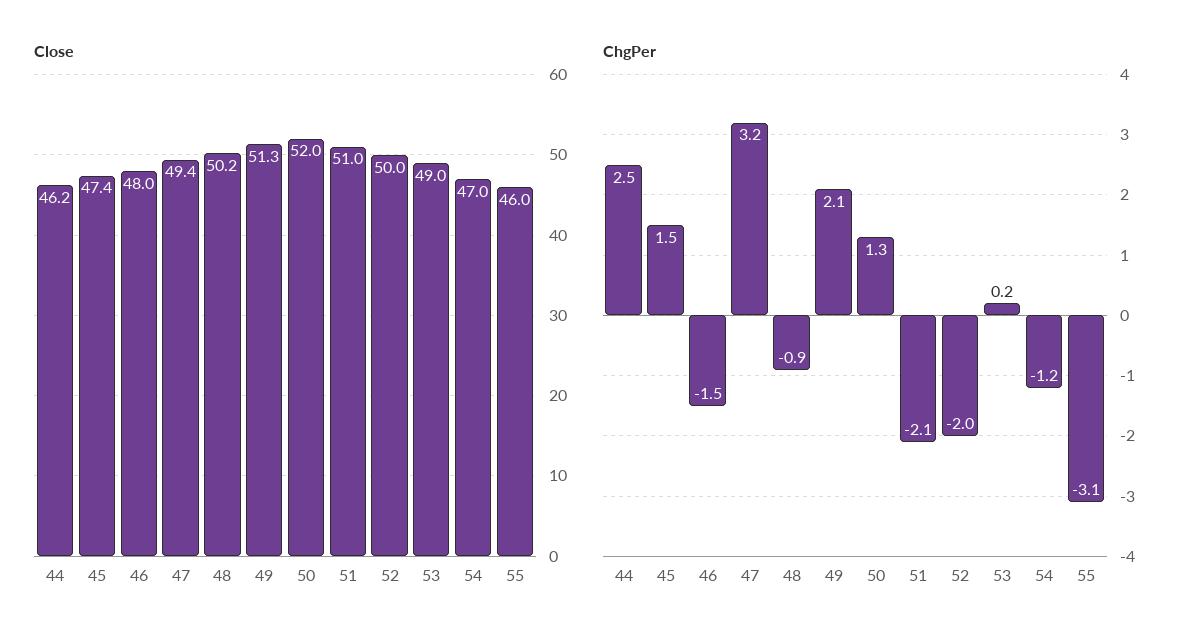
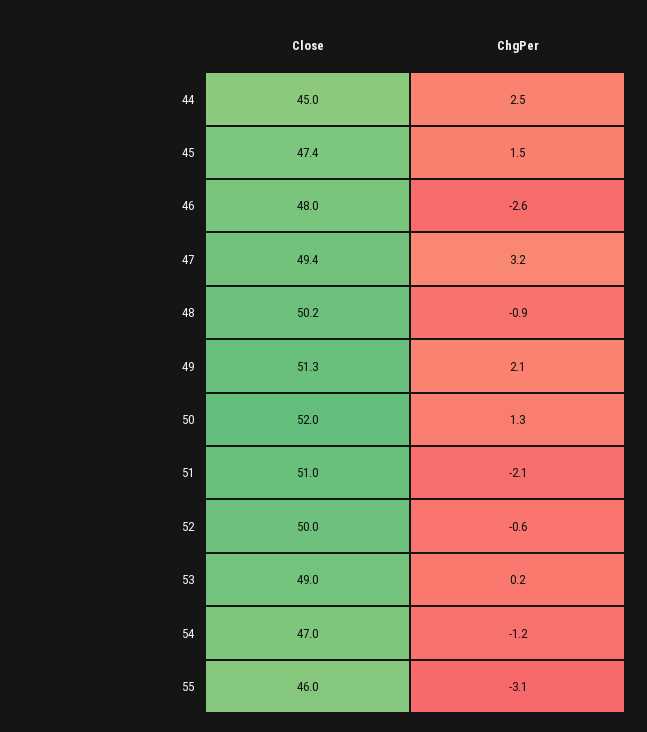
  {
    "Close": {
-     "44": 46.2,
+     "44": 45,
      "45": 47.4,
      "46": 48,
      "47": 49.4,
      "48": 50.2,
      "49": 51.3,
      "50": 52,
      "51": 51,
      "52": 50,
      "53": 49,
      "54": 47,
      "55": 46
    },
    "ChgPer": {
      "44": 2.5,
      "45": 1.5,
-     "46": -1.5,
+     "46": -2.6,
      "47": 3.2,
      "48": -0.9,
      "49": 2.1,
      "50": 1.3,
      "51": -2.1,
-     "52": -2,
+     "52": -0.6,
      "53": 0.2,
      "54": -1.2,
      "55": -3.1
    }
  }

